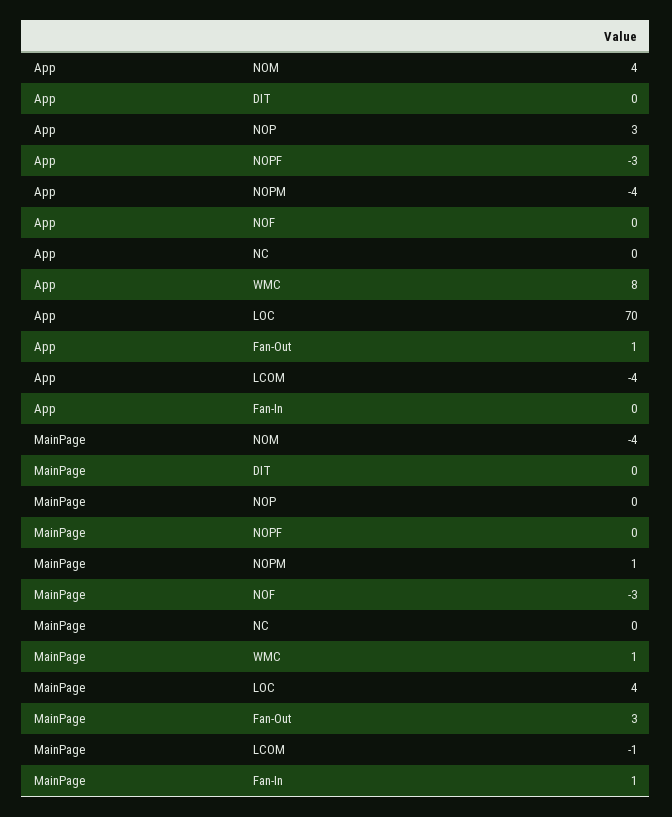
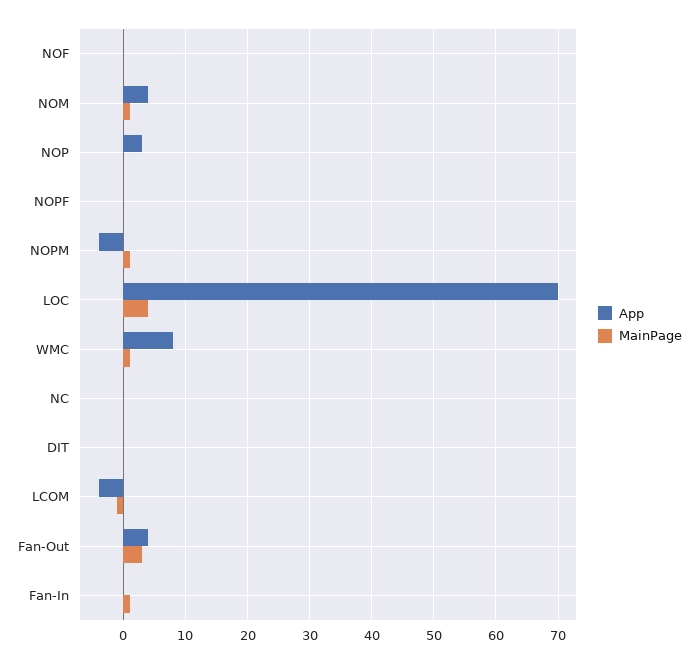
  {
    "App": {
      "NOM": 4,
      "DIT": 0,
      "NOP": 3,
-     "NOPF": -3,
+     "NOPF": 0,
      "NOPM": -4,
      "NOF": 0,
      "NC": 0,
      "WMC": 8,
      "LOC": 70,
-     "Fan-Out": 1,
+     "Fan-Out": 4,
      "LCOM": -4,
      "Fan-In": 0
    },
    "MainPage": {
-     "NOM": -4,
+     "NOM": 1,
      "DIT": 0,
      "NOP": 0,
      "NOPF": 0,
      "NOPM": 1,
-     "NOF": -3,
+     "NOF": 0,
      "NC": 0,
      "WMC": 1,
      "LOC": 4,
      "Fan-Out": 3,
      "LCOM": -1,
      "Fan-In": 1
    }
  }

